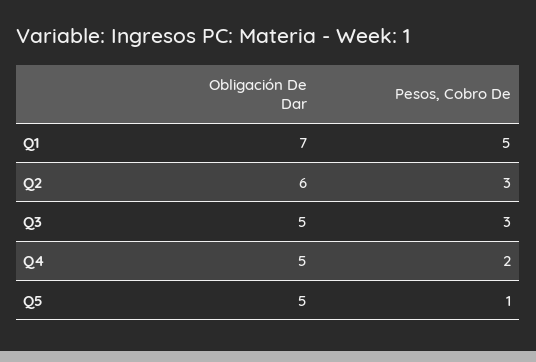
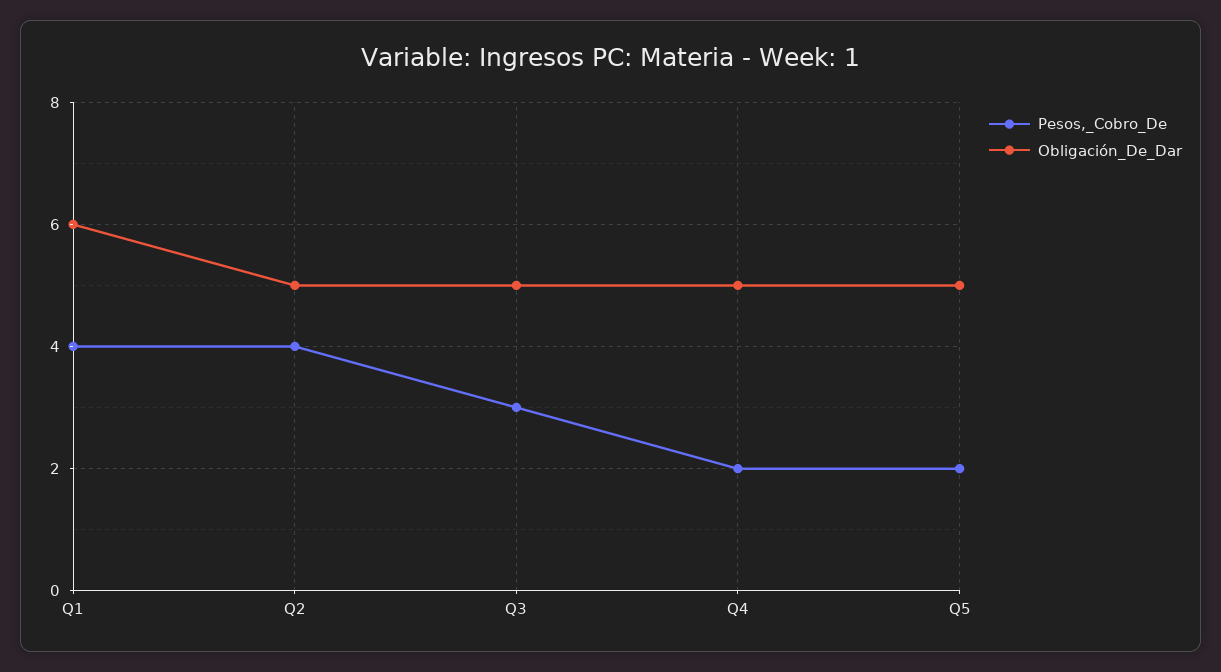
  {
    "Obligación De Dar": {
-     "Q1": 7,
+     "Q1": 6,
-     "Q2": 6,
+     "Q2": 5,
      "Q3": 5,
      "Q4": 5,
      "Q5": 5
    },
    "Pesos, Cobro De": {
-     "Q1": 5,
+     "Q1": 4,
-     "Q2": 3,
+     "Q2": 4,
      "Q3": 3,
      "Q4": 2,
-     "Q5": 1
+     "Q5": 2
    }
  }

